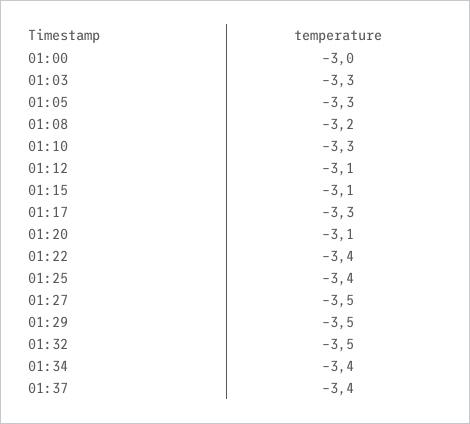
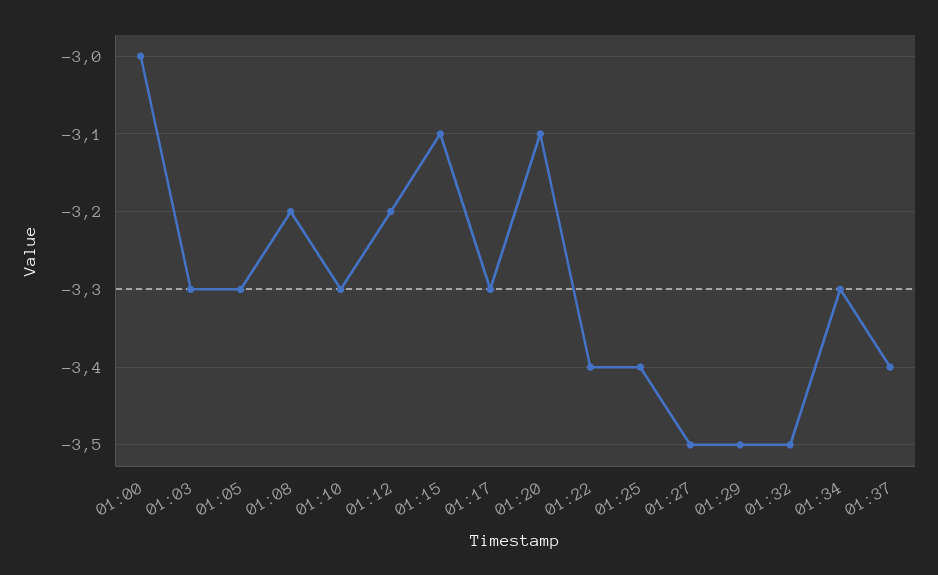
  {
    "01:00": -3,
    "01:03": -3.3,
    "01:05": -3.3,
    "01:08": -3.2,
    "01:10": -3.3,
-   "01:12": -3.1,
+   "01:12": -3.2,
    "01:15": -3.1,
    "01:17": -3.3,
    "01:20": -3.1,
    "01:22": -3.4,
    "01:25": -3.4,
    "01:27": -3.5,
    "01:29": -3.5,
    "01:32": -3.5,
-   "01:34": -3.4,
+   "01:34": -3.3,
    "01:37": -3.4
  }

